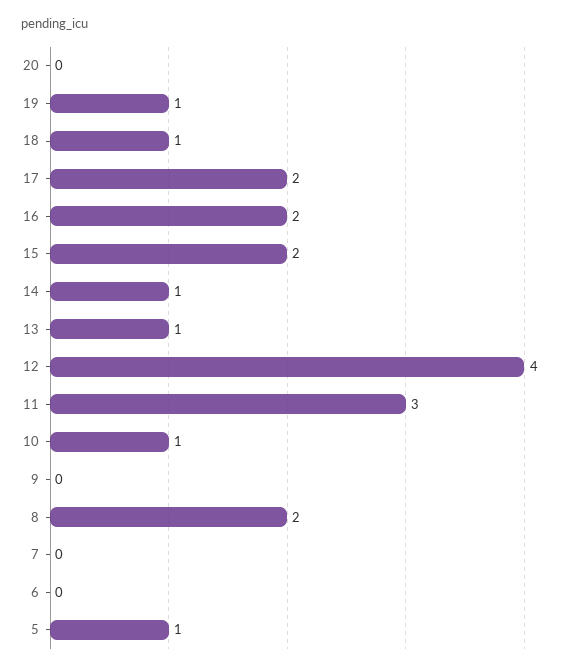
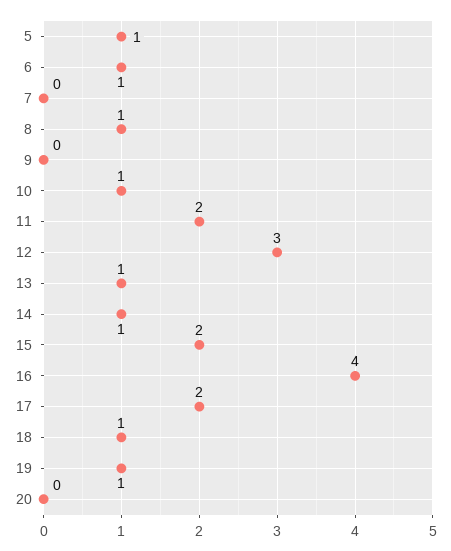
  {
    "20": 0,
    "19": 1,
    "18": 1,
    "17": 2,
-   "16": 2,
+   "16": 4,
    "15": 2,
    "14": 1,
    "13": 1,
-   "12": 4,
+   "12": 3,
-   "11": 3,
+   "11": 2,
    "10": 1,
    "9": 0,
-   "8": 2,
+   "8": 1,
    "7": 0,
-   "6": 0,
+   "6": 1,
    "5": 1
  }

